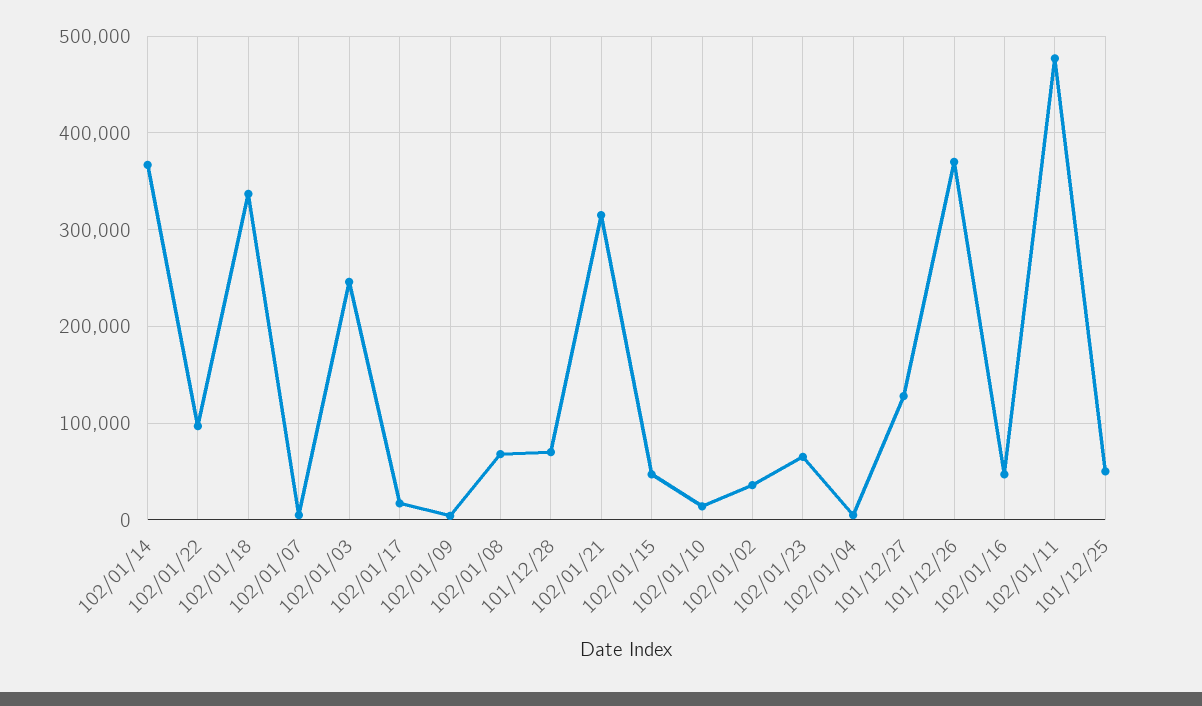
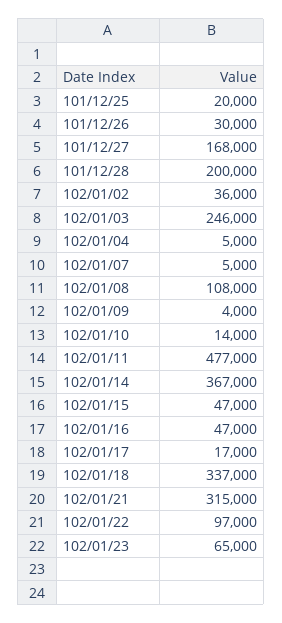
  {
    "102/01/14": 367000,
    "102/01/22": 97000,
    "102/01/18": 337000,
    "102/01/07": 5000,
    "102/01/03": 246000,
    "102/01/17": 17000,
    "102/01/09": 4000,
-   "102/01/08": 70000,
+   "102/01/08": 108000,
-   "101/12/28": 70000,
+   "101/12/28": 200000,
    "102/01/21": 315000,
    "102/01/15": 47000,
    "102/01/10": 14000,
    "102/01/02": 36000,
    "102/01/23": 65000,
    "102/01/04": 5000,
-   "101/12/27": 130000,
+   "101/12/27": 168000,
-   "101/12/26": 370000,
+   "101/12/26": 30000,
    "102/01/16": 47000,
    "102/01/11": 477000,
-   "101/12/25": 50000
+   "101/12/25": 20000
  }

